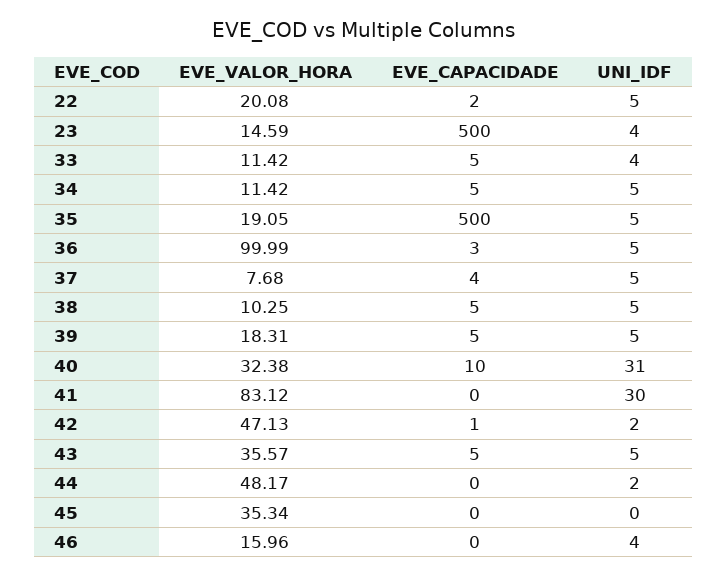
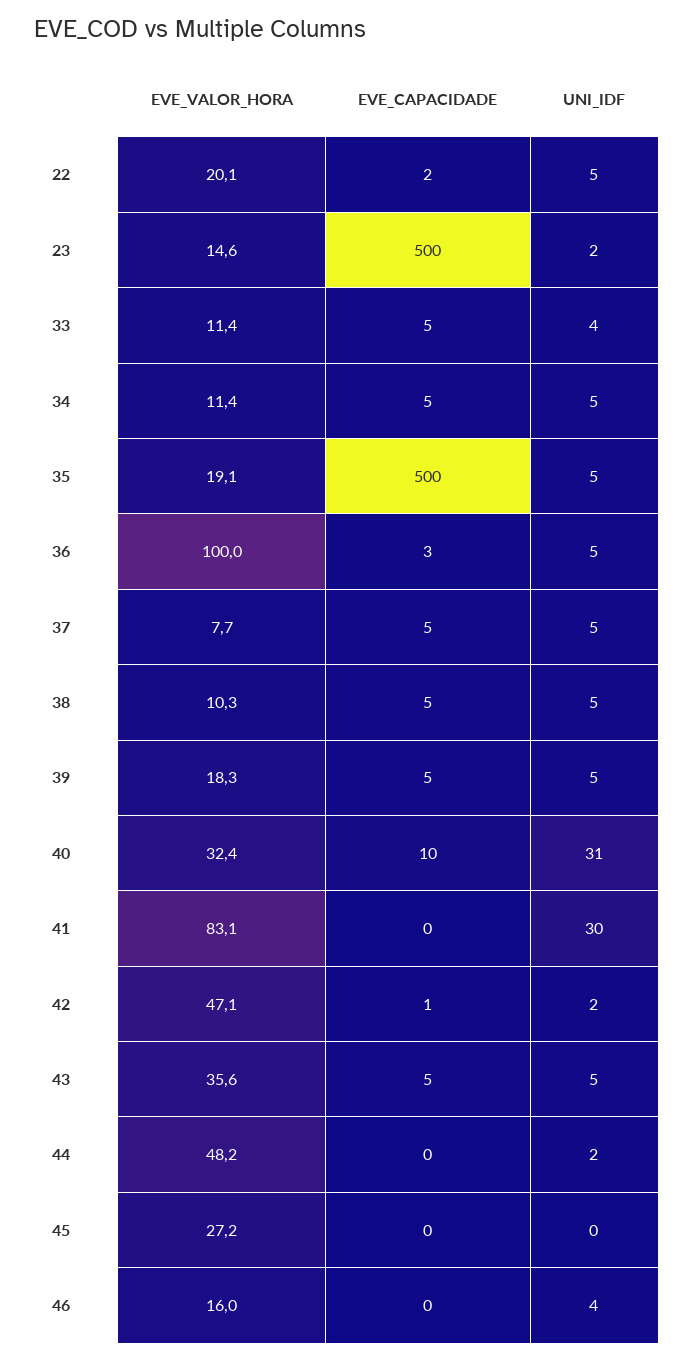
  {
    "EVE_VALOR_HORA": {
      "22": 20.08,
      "23": 14.59,
      "33": 11.42,
      "34": 11.42,
      "35": 19.05,
      "36": 99.99,
      "37": 7.68,
      "38": 10.25,
      "39": 18.31,
      "40": 32.38,
      "41": 83.12,
      "42": 47.13,
      "43": 35.57,
      "44": 48.17,
-     "45": 35.34,
+     "45": 27.2,
      "46": 15.96
    },
    "EVE_CAPACIDADE": {
      "22": 2,
      "23": 500,
      "33": 5,
      "34": 5,
      "35": 500,
      "36": 3,
-     "37": 4,
+     "37": 5,
      "38": 5,
      "39": 5,
      "40": 10,
      "41": 0,
      "42": 1,
      "43": 5,
      "44": 0,
      "45": 0,
      "46": 0
    },
    "UNI_IDF": {
      "22": 5,
-     "23": 4,
+     "23": 2,
      "33": 4,
      "34": 5,
      "35": 5,
      "36": 5,
      "37": 5,
      "38": 5,
      "39": 5,
      "40": 31,
      "41": 30,
      "42": 2,
      "43": 5,
      "44": 2,
      "45": 0,
      "46": 4
    }
  }

